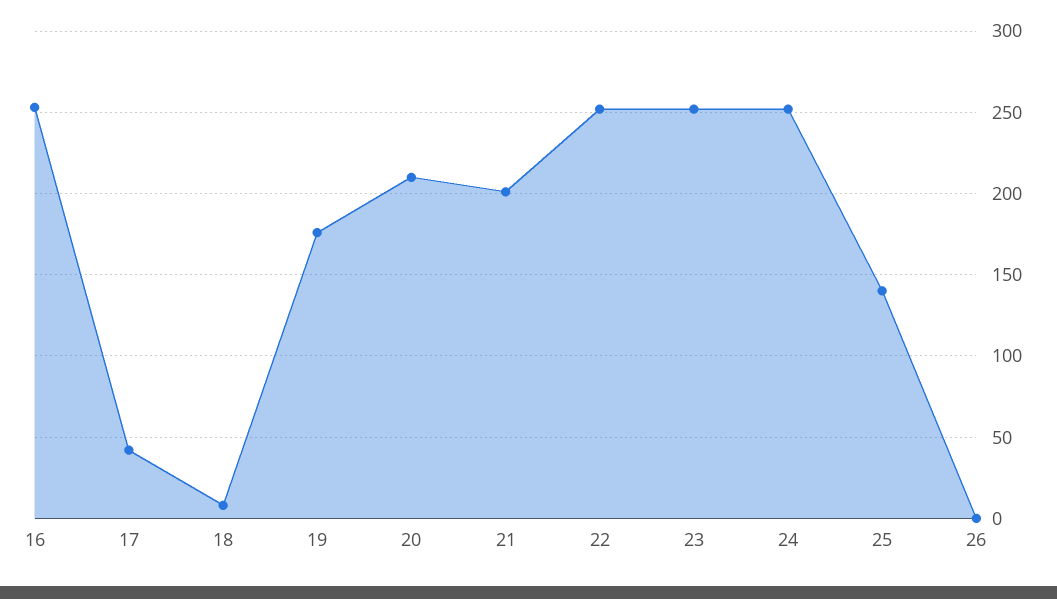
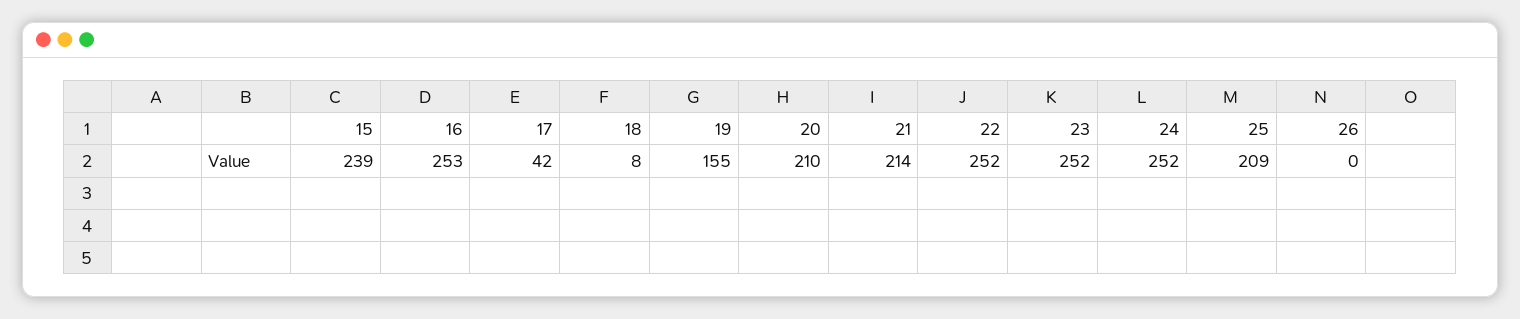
  {
    "16": 253,
    "17": 42,
    "18": 8,
-   "19": 175,
+   "19": 155,
    "20": 210,
-   "21": 200,
+   "21": 214,
    "22": 252,
    "23": 252,
    "24": 252,
-   "25": 140,
+   "25": 209,
-   "26": 0
+   "26": 0,
+   "15": 239
  }

